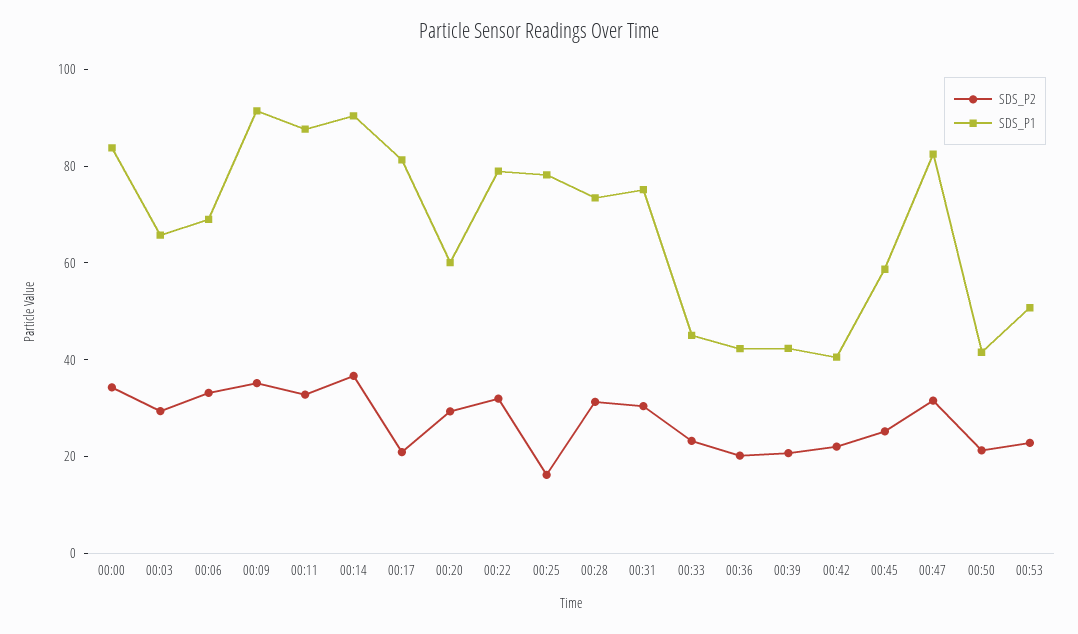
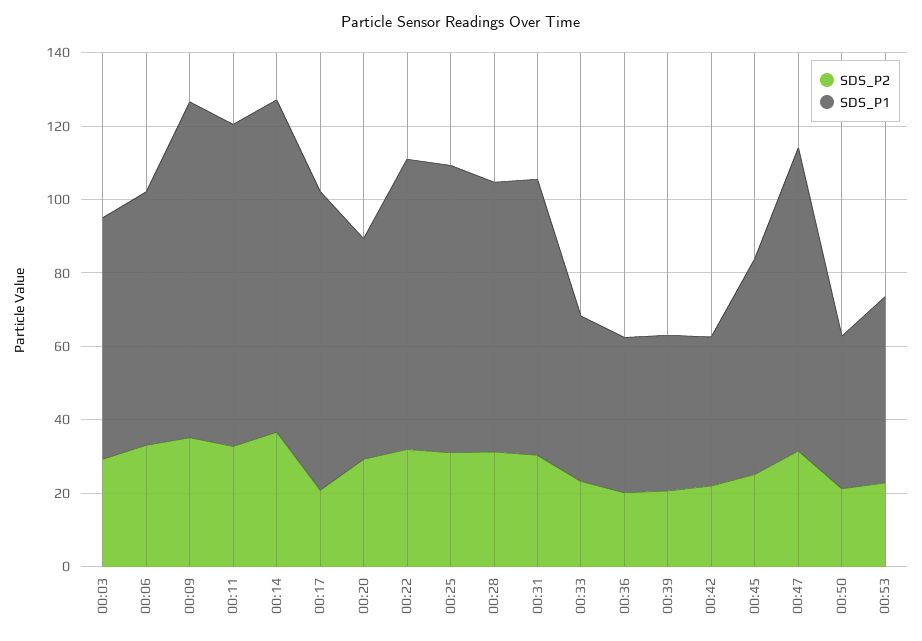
  {
    "SDS_P2": {
-     "00:00": 35,
      "00:03": 30,
      "00:06": 35,
      "00:09": 35,
      "00:11": 35,
      "00:14": 35,
      "00:17": 20,
      "00:20": 30,
      "00:22": 30,
-     "00:25": 15,
+     "00:25": 30,
      "00:28": 30,
      "00:31": 30,
      "00:33": 25,
      "00:36": 20,
      "00:39": 20,
      "00:42": 20,
      "00:45": 25,
      "00:47": 30,
      "00:50": 20,
      "00:53": 25
    },
    "SDS_P1": {
-     "00:00": 85,
      "00:03": 65,
      "00:06": 70,
      "00:09": 90,
      "00:11": 90,
      "00:14": 90,
      "00:17": 80,
      "00:20": 60,
      "00:22": 80,
      "00:25": 80,
      "00:28": 75,
      "00:31": 75,
      "00:33": 45,
      "00:36": 40,
      "00:39": 40,
      "00:42": 40,
      "00:45": 60,
      "00:47": 85,
      "00:50": 40,
      "00:53": 50
    }
  }

